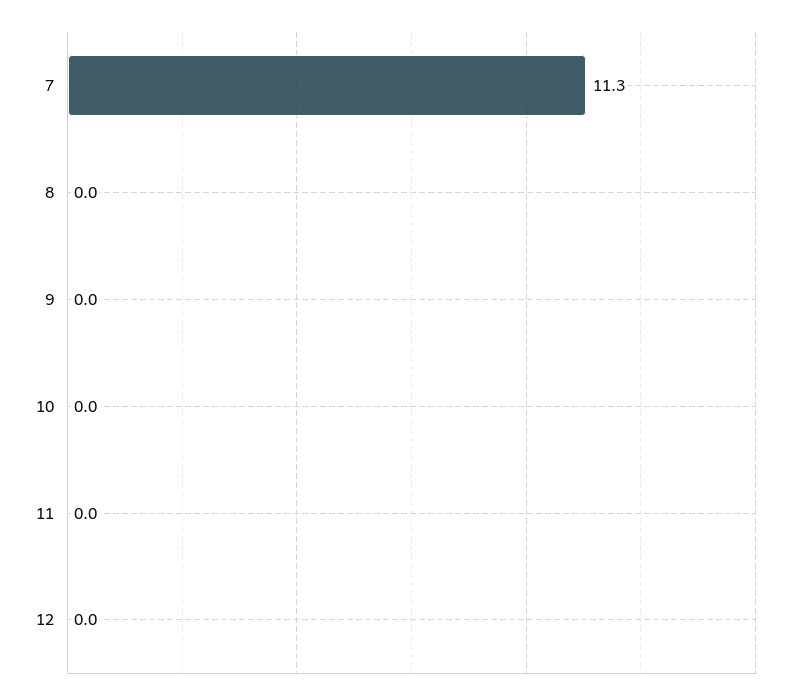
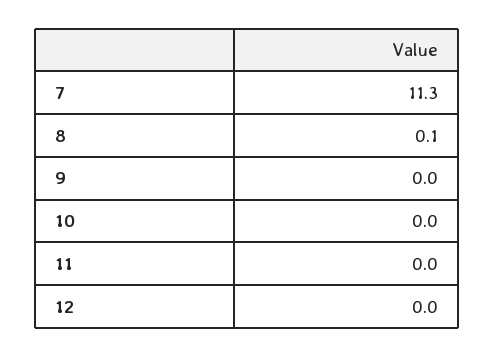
  {
    "7": 11.3,
-   "8": 0,
+   "8": 0.1,
    "9": 0,
    "10": 0,
    "11": 0,
    "12": 0
  }

